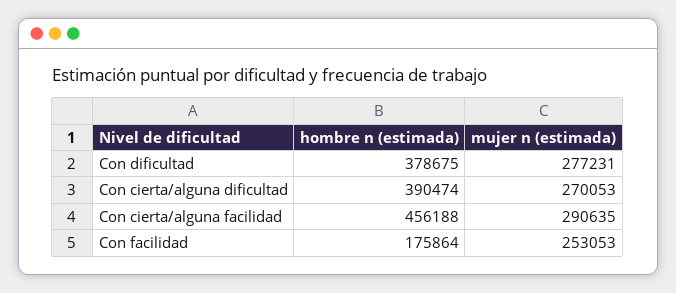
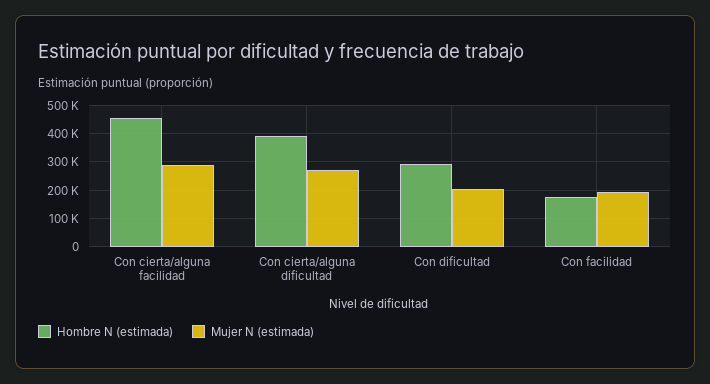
  {
    "hombre n (estimada)": {
-     "Con dificultad": 378675,
+     "Con dificultad": 300000,
      "Con cierta/alguna dificultad": 390474,
      "Con cierta/alguna facilidad": 456188,
      "Con facilidad": 175864
    },
    "mujer n (estimada)": {
-     "Con dificultad": 277231,
+     "Con dificultad": 200000,
      "Con cierta/alguna dificultad": 270053,
      "Con cierta/alguna facilidad": 290635,
-     "Con facilidad": 253053
+     "Con facilidad": 200000
    }
  }

